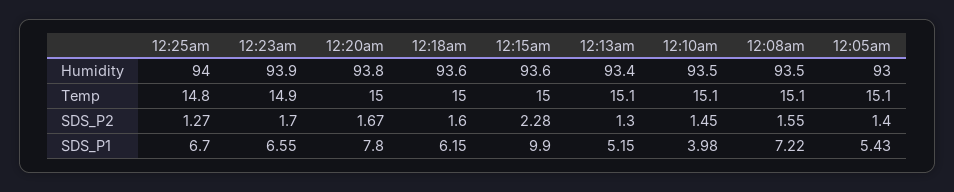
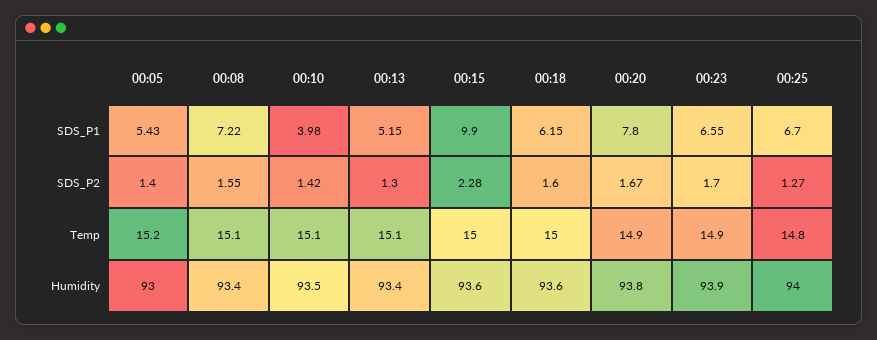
  {
    "12:25am": {
      "Humidity": 94,
      "Temp": 14.8,
      "SDS_P2": 1.27,
      "SDS_P1": 6.7
    },
    "12:23am": {
      "Humidity": 93.9,
      "Temp": 14.9,
      "SDS_P2": 1.7,
      "SDS_P1": 6.55
    },
    "12:20am": {
      "Humidity": 93.8,
-     "Temp": 15,
+     "Temp": 14.9,
      "SDS_P2": 1.67,
      "SDS_P1": 7.8
    },
    "12:18am": {
      "Humidity": 93.6,
      "Temp": 15,
      "SDS_P2": 1.6,
      "SDS_P1": 6.15
    },
    "12:15am": {
      "Humidity": 93.6,
      "Temp": 15,
      "SDS_P2": 2.28,
      "SDS_P1": 9.9
    },
    "12:13am": {
      "Humidity": 93.4,
      "Temp": 15.1,
      "SDS_P2": 1.3,
      "SDS_P1": 5.15
    },
    "12:10am": {
      "Humidity": 93.5,
      "Temp": 15.1,
-     "SDS_P2": 1.45,
+     "SDS_P2": 1.42,
      "SDS_P1": 3.98
    },
    "12:08am": {
-     "Humidity": 93.5,
+     "Humidity": 93.4,
      "Temp": 15.1,
      "SDS_P2": 1.55,
      "SDS_P1": 7.22
    },
    "12:05am": {
      "Humidity": 93,
-     "Temp": 15.1,
+     "Temp": 15.2,
      "SDS_P2": 1.4,
      "SDS_P1": 5.43
    }
  }

